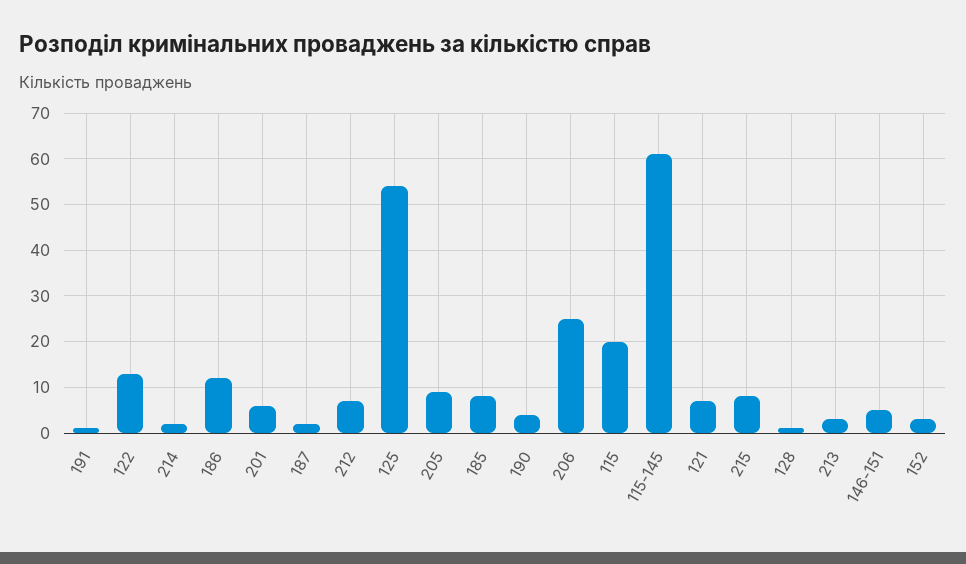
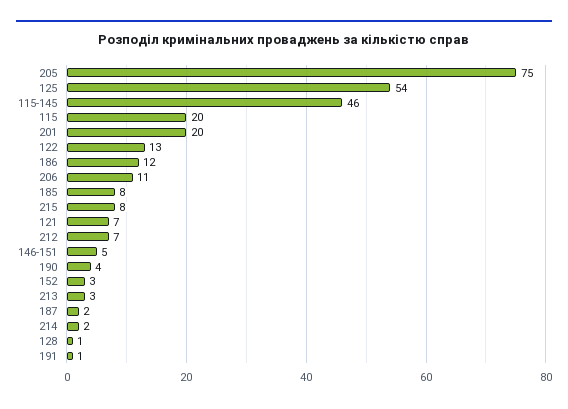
  {
    "191": 1,
    "122": 13,
    "214": 2,
    "186": 12,
-   "201": 5,
+   "201": 20,
    "187": 2,
    "212": 7,
    "125": 54,
-   "205": 10,
+   "205": 75,
    "185": 8,
    "190": 4,
-   "206": 25,
+   "206": 11,
    "115": 20,
-   "115-145": 60,
+   "115-145": 46,
    "121": 7,
    "215": 8,
    "128": 1,
    "213": 3,
    "146-151": 5,
    "152": 3
  }

